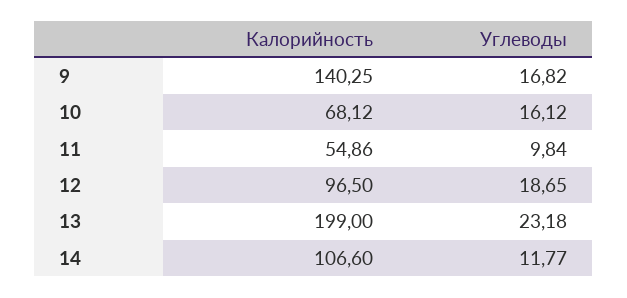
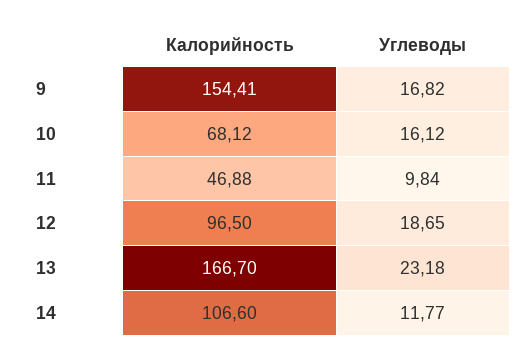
  {
    "Калорийность": {
-     "9": 140.25,
+     "9": 154.41,
      "10": 68.12,
-     "11": 54.86,
+     "11": 46.88,
      "12": 96.5,
-     "13": 199,
+     "13": 166.7,
      "14": 106.6
    },
    "Углеводы": {
      "9": 16.82,
      "10": 16.12,
      "11": 9.84,
      "12": 18.65,
      "13": 23.18,
      "14": 11.77
    }
  }

